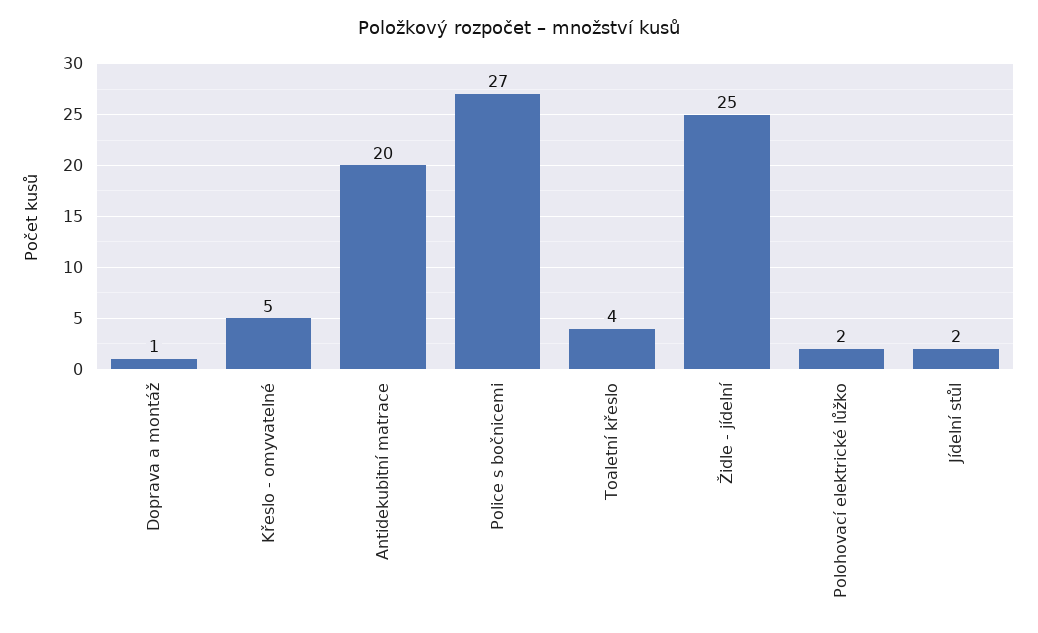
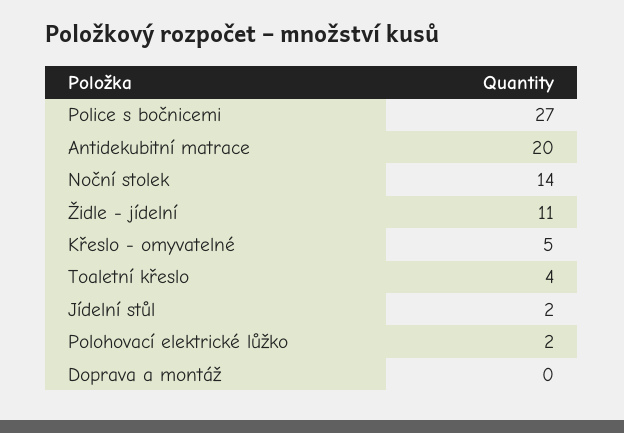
  {
-   "Doprava a montáž": 1,
+   "Doprava a montáž": 0,
    "Křeslo - omyvatelné": 5,
    "Antidekubitní matrace": 20,
    "Police s bočnicemi": 27,
    "Toaletní křeslo": 4,
-   "Židle - jídelní": 25,
+   "Židle - jídelní": 11,
    "Polohovací elektrické lůžko": 2,
-   "Jídelní stůl": 2
+   "Jídelní stůl": 2,
+   "Noční stolek": 14
  }

